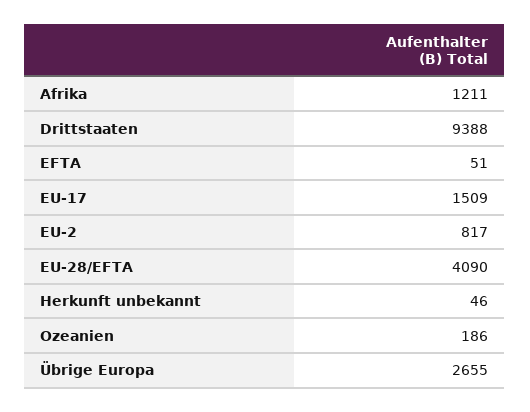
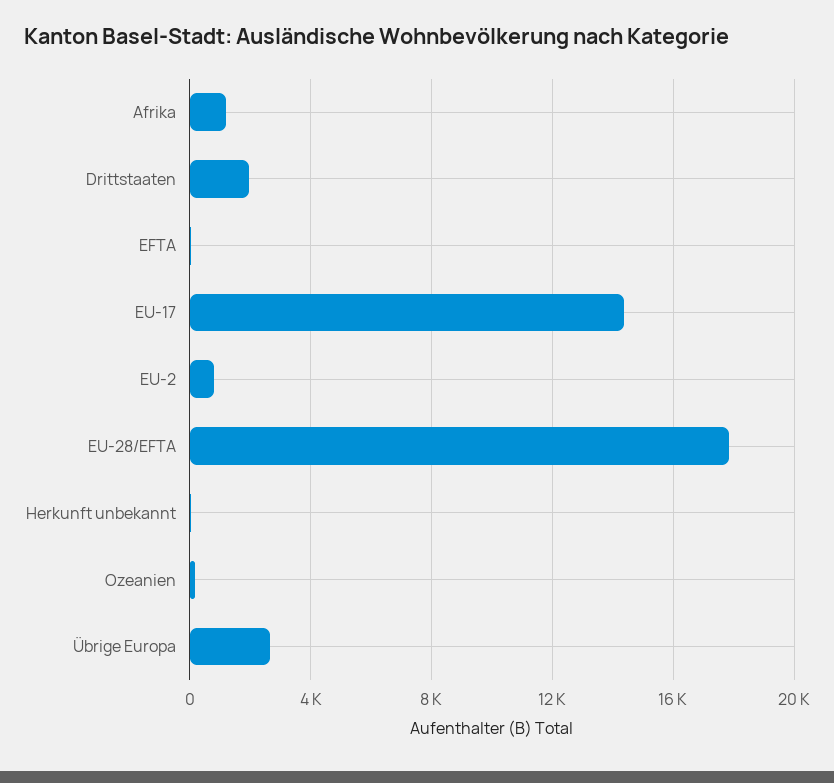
  {
    "Afrika": 1211,
-   "Drittstaaten": 9388,
+   "Drittstaaten": 2000,
    "EFTA": 51,
-   "EU-17": 1509,
+   "EU-17": 14500,
    "EU-2": 817,
-   "EU-28/EFTA": 4090,
+   "EU-28/EFTA": 18000,
    "Herkunft unbekannt": 46,
    "Ozeanien": 186,
    "Übrige Europa": 2655
  }

